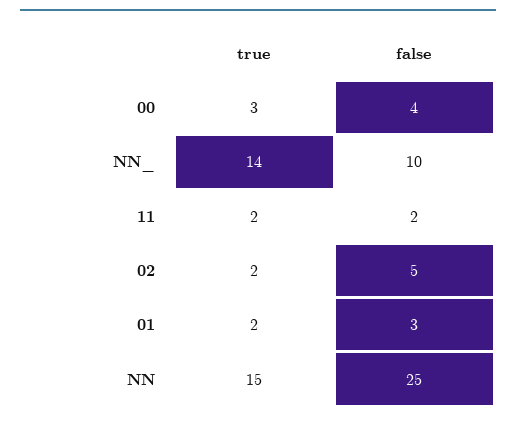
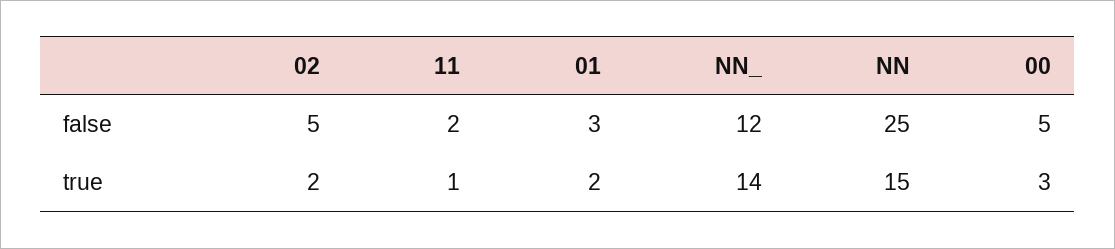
  {
    "true": {
      "00": 3,
      "NN_": 14,
-     "11": 2,
+     "11": 1,
      "02": 2,
      "01": 2,
      "NN": 15
    },
    "false": {
-     "00": 4,
+     "00": 5,
-     "NN_": 10,
+     "NN_": 12,
      "11": 2,
      "02": 5,
      "01": 3,
      "NN": 25
    }
  }

